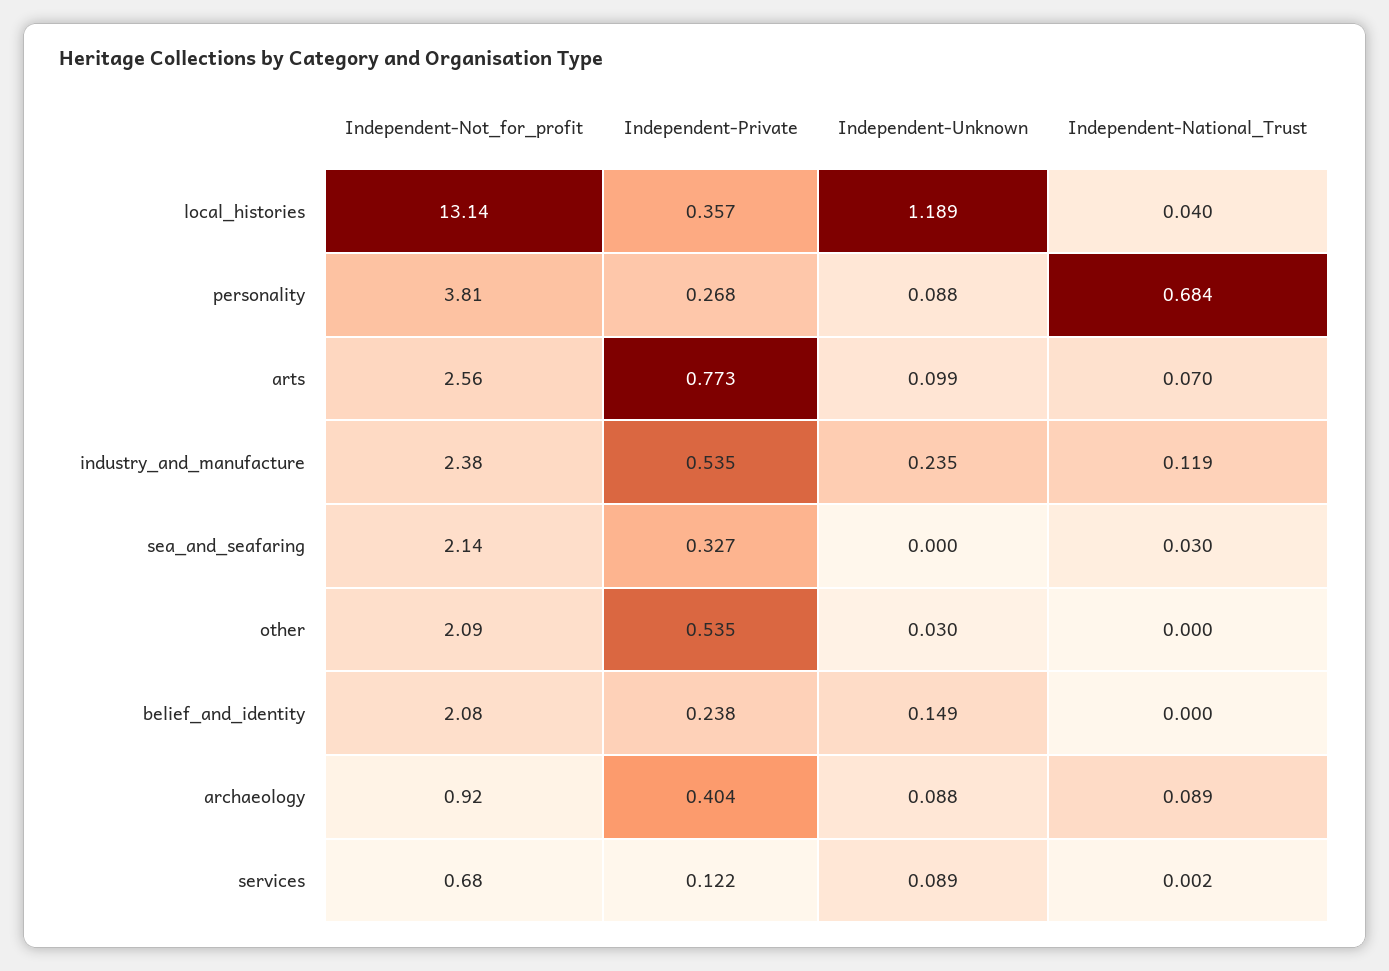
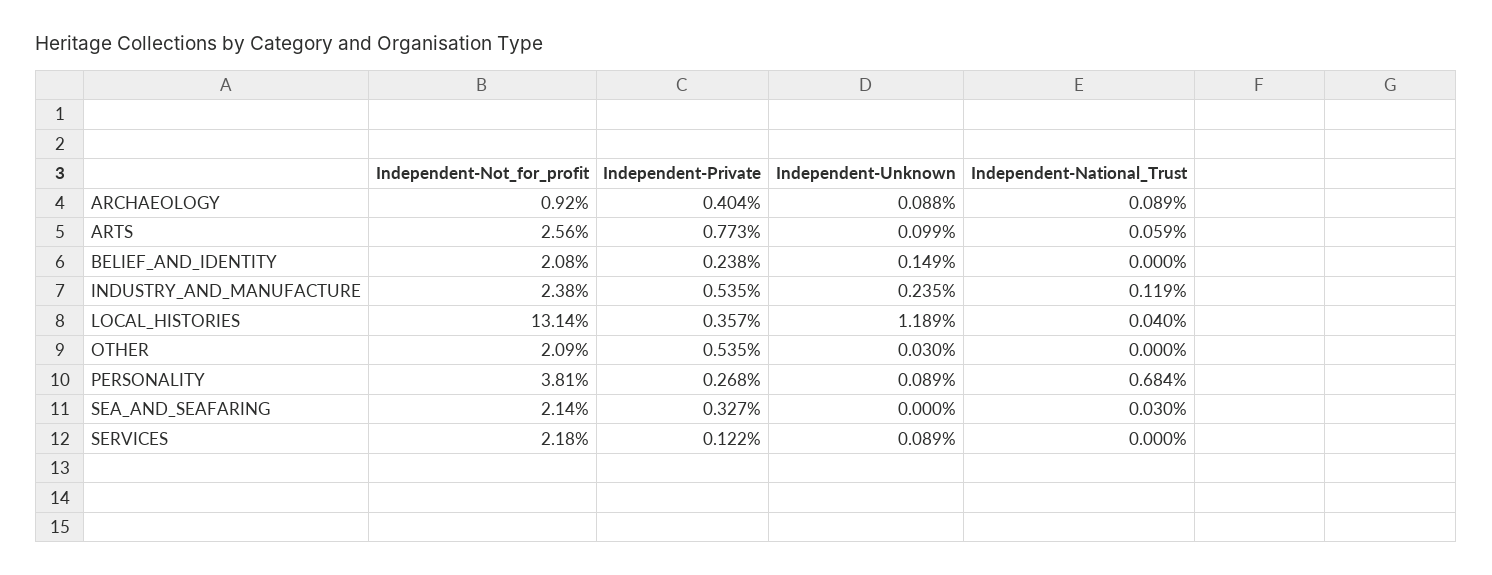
  {
    "Independent-Not_for_profit": {
      "local_histories": 13.14,
      "personality": 3.81,
      "arts": 2.56,
      "industry_and_manufacture": 2.38,
      "sea_and_seafaring": 2.14,
      "other": 2.09,
      "belief_and_identity": 2.08,
      "archaeology": 0.92,
-     "services": 0.68
+     "services": 2.18
    },
    "Independent-Private": {
      "local_histories": 0.357,
      "personality": 0.268,
      "arts": 0.773,
      "industry_and_manufacture": 0.535,
      "sea_and_seafaring": 0.327,
      "other": 0.535,
      "belief_and_identity": 0.238,
      "archaeology": 0.404,
      "services": 0.122
    },
    "Independent-Unknown": {
      "local_histories": 1.189,
-     "personality": 0.088,
+     "personality": 0.089,
      "arts": 0.099,
      "industry_and_manufacture": 0.235,
      "sea_and_seafaring": 0,
      "other": 0.03,
      "belief_and_identity": 0.149,
      "archaeology": 0.088,
      "services": 0.089
    },
    "Independent-National_Trust": {
      "local_histories": 0.04,
      "personality": 0.684,
-     "arts": 0.07,
+     "arts": 0.059,
      "industry_and_manufacture": 0.119,
      "sea_and_seafaring": 0.03,
      "other": 0,
      "belief_and_identity": 0,
      "archaeology": 0.089,
-     "services": 0.002
+     "services": 0
    }
  }

